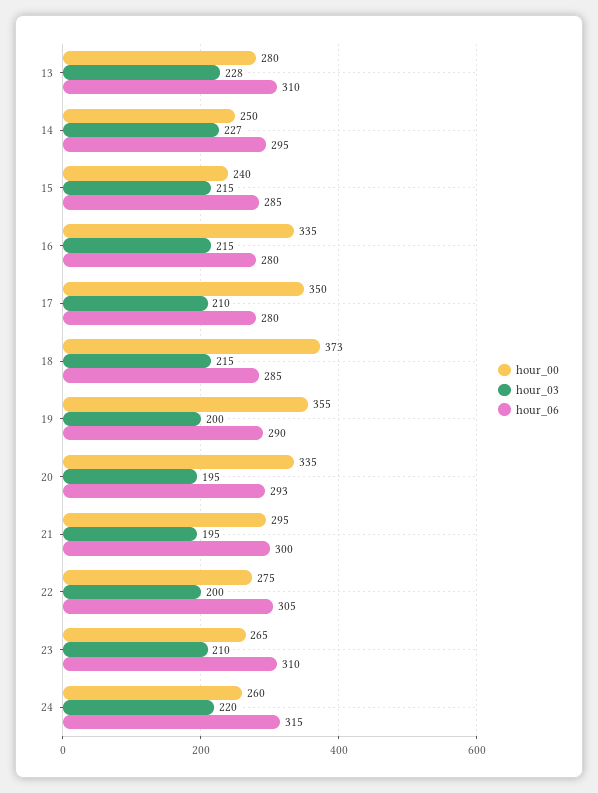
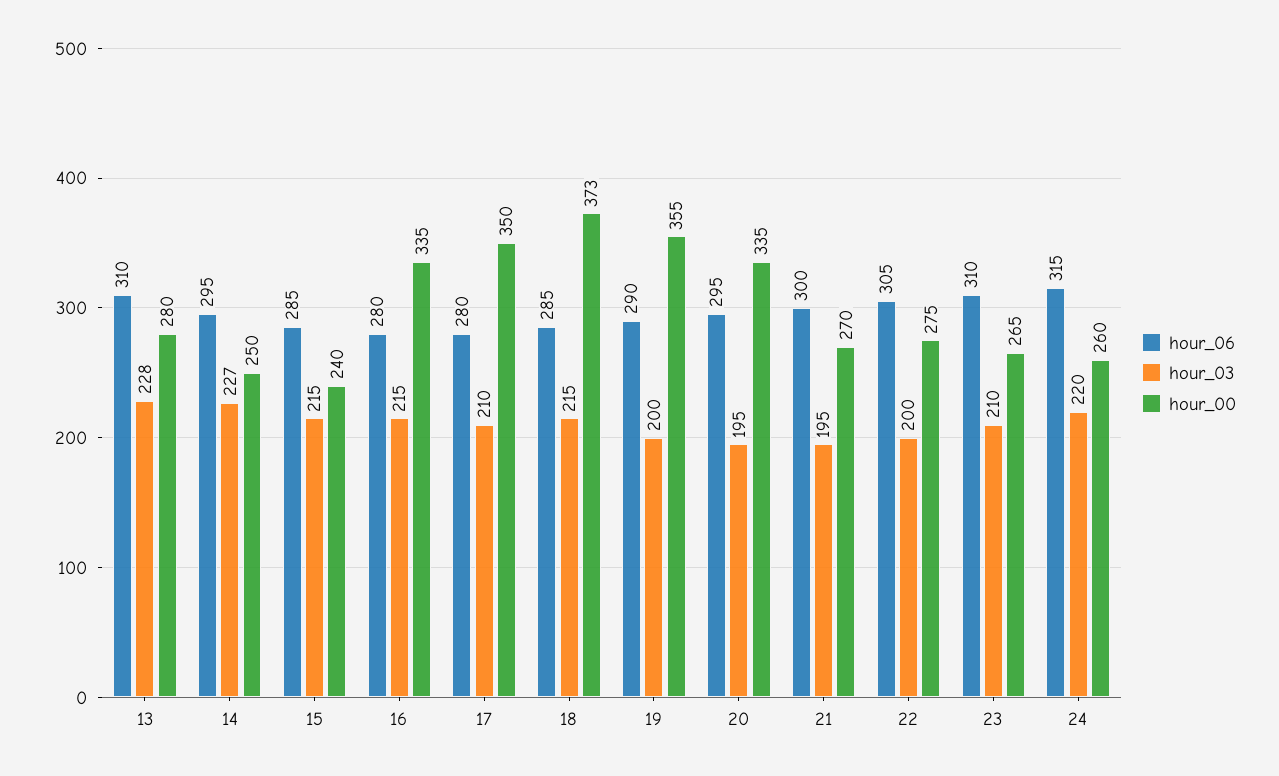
  {
    "hour_00": {
      "13": 280,
      "14": 250,
      "15": 240,
      "16": 335,
      "17": 350,
      "18": 373,
      "19": 355,
      "20": 335,
-     "21": 295,
+     "21": 270,
      "22": 275,
      "23": 265,
      "24": 260
    },
    "hour_03": {
      "13": 228,
      "14": 227,
      "15": 215,
      "16": 215,
      "17": 210,
      "18": 215,
      "19": 200,
      "20": 195,
      "21": 195,
      "22": 200,
      "23": 210,
      "24": 220
    },
    "hour_06": {
      "13": 310,
      "14": 295,
      "15": 285,
      "16": 280,
      "17": 280,
      "18": 285,
      "19": 290,
-     "20": 293,
+     "20": 295,
      "21": 300,
      "22": 305,
      "23": 310,
      "24": 315
    }
  }

